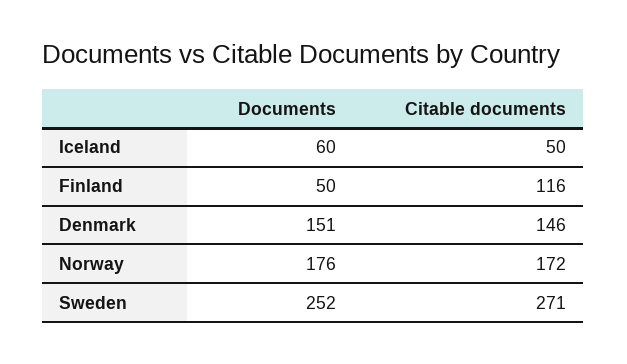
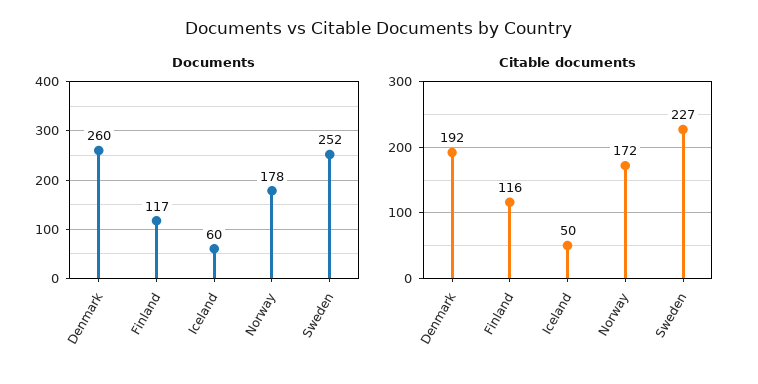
  {
    "Documents": {
      "Iceland": 60,
-     "Finland": 50,
+     "Finland": 117,
-     "Denmark": 151,
+     "Denmark": 260,
-     "Norway": 176,
+     "Norway": 178,
      "Sweden": 252
    },
    "Citable documents": {
      "Iceland": 50,
      "Finland": 116,
-     "Denmark": 146,
+     "Denmark": 192,
      "Norway": 172,
-     "Sweden": 271
+     "Sweden": 227
    }
  }

